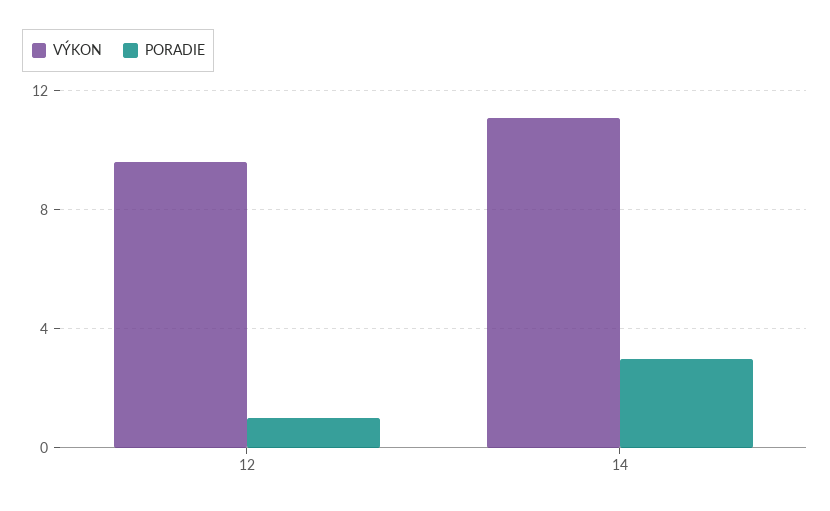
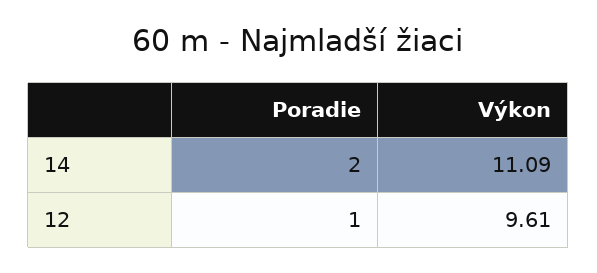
  {
    "VÝKON": {
      "12": 9.61,
      "14": 11.09
    },
    "PORADIE": {
      "12": 1,
-     "14": 3
+     "14": 2
    }
  }

